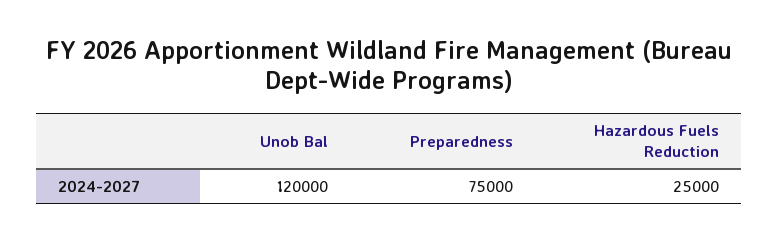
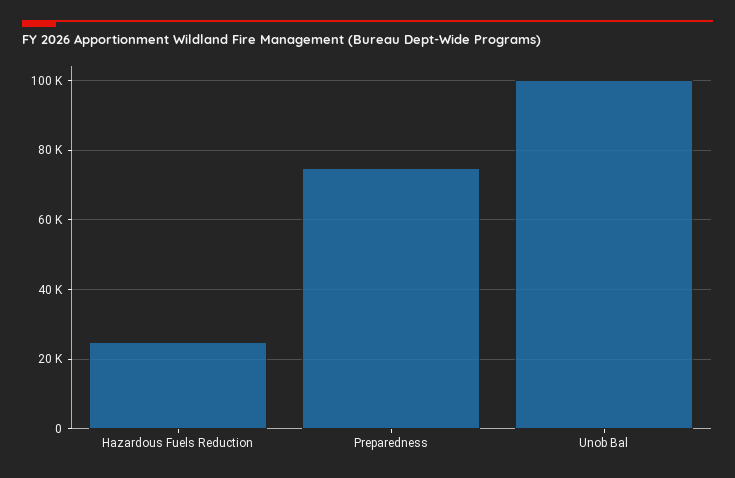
  {
-   "Unob Bal": 120000,
+   "Unob Bal": 100000,
    "Preparedness": 75000,
    "Hazardous Fuels Reduction": 25000
  }

